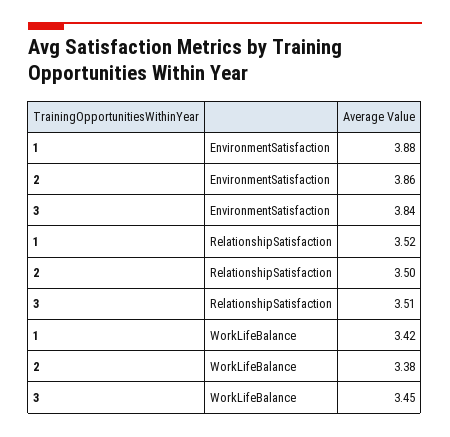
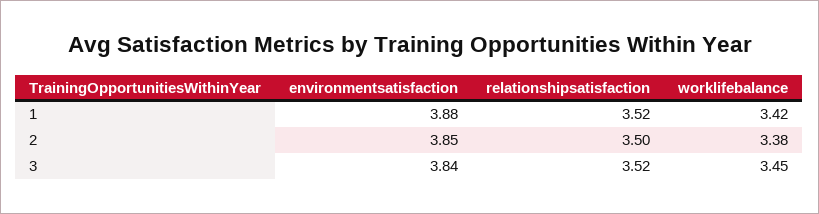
  {
    "1": {
      "EnvironmentSatisfaction": 3.88,
      "RelationshipSatisfaction": 3.52,
      "WorkLifeBalance": 3.42
    },
    "2": {
-     "EnvironmentSatisfaction": 3.86,
+     "EnvironmentSatisfaction": 3.85,
      "RelationshipSatisfaction": 3.5,
      "WorkLifeBalance": 3.38
    },
    "3": {
      "EnvironmentSatisfaction": 3.84,
-     "RelationshipSatisfaction": 3.51,
+     "RelationshipSatisfaction": 3.52,
      "WorkLifeBalance": 3.45
    }
  }

